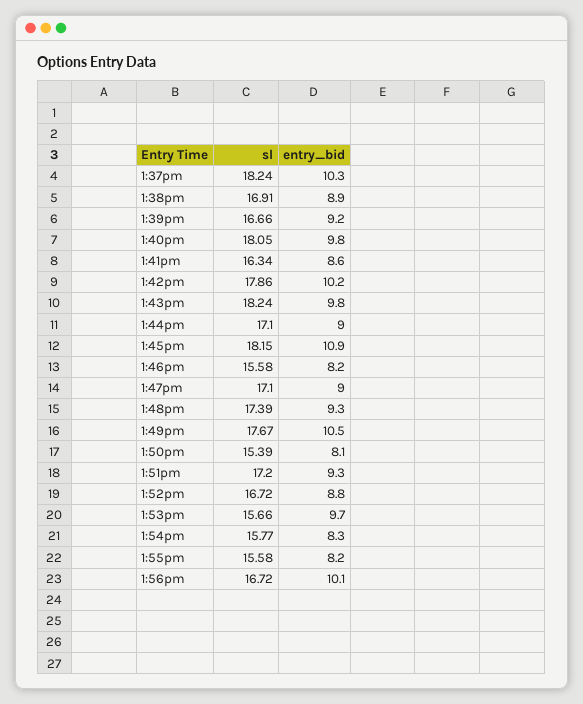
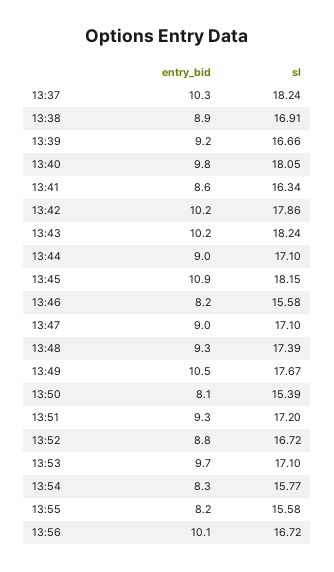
  {
    "sl": {
      "1:37pm": 18.24,
      "1:38pm": 16.91,
      "1:39pm": 16.66,
      "1:40pm": 18.05,
      "1:41pm": 16.34,
      "1:42pm": 17.86,
      "1:43pm": 18.24,
      "1:44pm": 17.1,
      "1:45pm": 18.15,
      "1:46pm": 15.58,
      "1:47pm": 17.1,
      "1:48pm": 17.39,
      "1:49pm": 17.67,
      "1:50pm": 15.39,
      "1:51pm": 17.2,
      "1:52pm": 16.72,
-     "1:53pm": 15.66,
+     "1:53pm": 17.1,
      "1:54pm": 15.77,
      "1:55pm": 15.58,
      "1:56pm": 16.72
    },
    "entry_bid": {
      "1:37pm": 10.3,
      "1:38pm": 8.9,
      "1:39pm": 9.2,
      "1:40pm": 9.8,
      "1:41pm": 8.6,
      "1:42pm": 10.2,
-     "1:43pm": 9.8,
+     "1:43pm": 10.2,
      "1:44pm": 9,
      "1:45pm": 10.9,
      "1:46pm": 8.2,
      "1:47pm": 9,
      "1:48pm": 9.3,
      "1:49pm": 10.5,
      "1:50pm": 8.1,
      "1:51pm": 9.3,
      "1:52pm": 8.8,
      "1:53pm": 9.7,
      "1:54pm": 8.3,
      "1:55pm": 8.2,
      "1:56pm": 10.1
    }
  }

